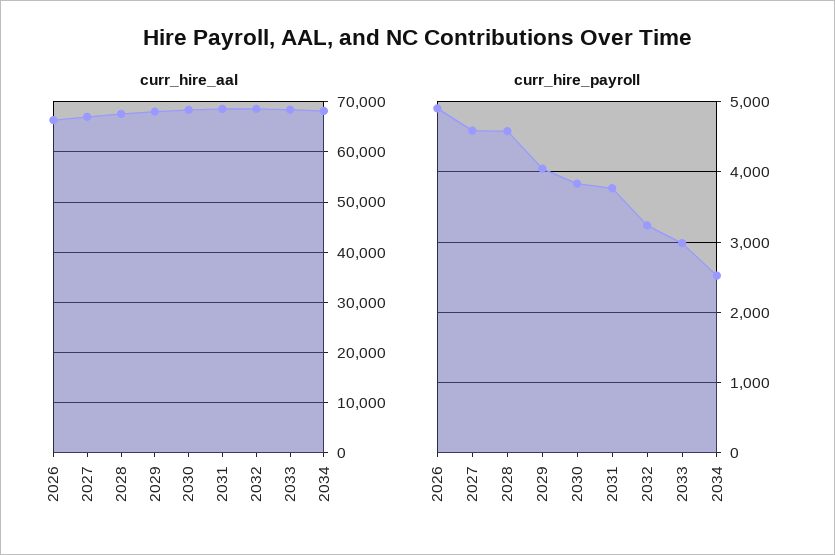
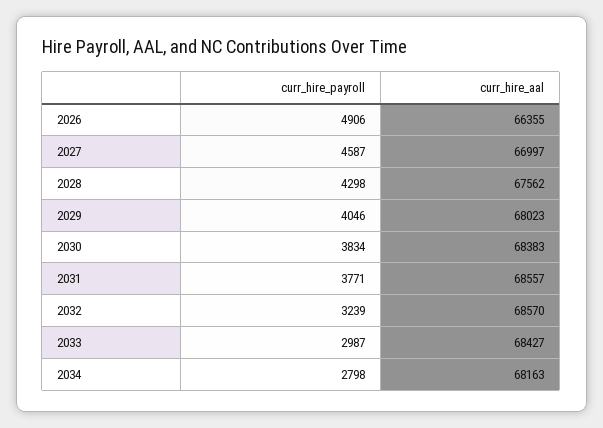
  {
    "curr_hire_aal": {
      "2026": 66355,
      "2027": 66997,
      "2028": 67562,
      "2029": 68023,
      "2030": 68383,
      "2031": 68557,
      "2032": 68570,
      "2033": 68427,
      "2034": 68163
    },
    "curr_hire_payroll": {
      "2026": 4906,
      "2027": 4587,
-     "2028": 4600,
+     "2028": 4298,
      "2029": 4046,
      "2030": 3834,
      "2031": 3771,
      "2032": 3239,
      "2033": 2987,
-     "2034": 2500
+     "2034": 2798
    }
  }

